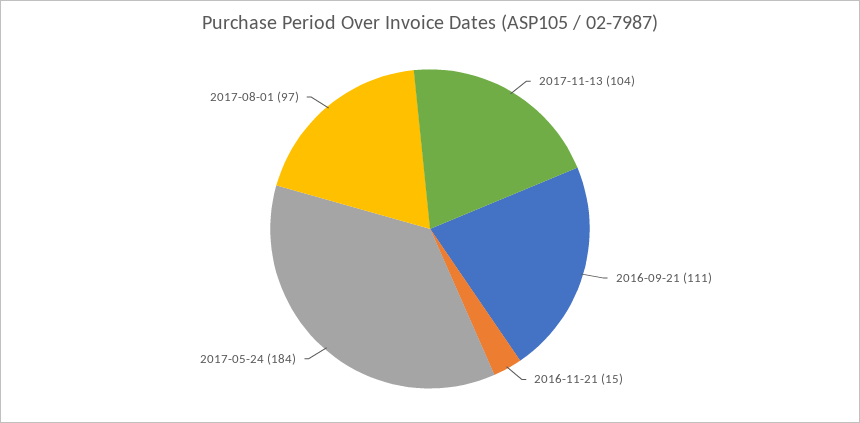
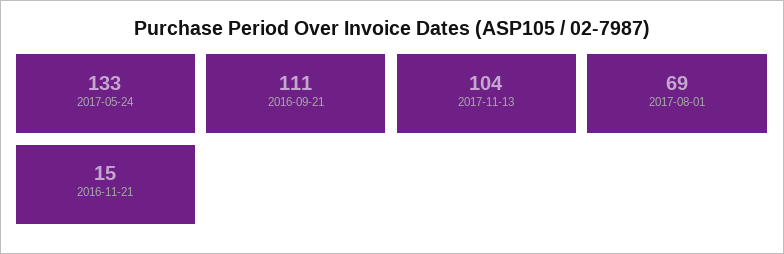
  {
    "2017-11-13": 104,
    "2016-09-21": 111,
    "2016-11-21": 15,
-   "2017-05-24": 184,
+   "2017-05-24": 133,
-   "2017-08-01": 97
+   "2017-08-01": 69
  }

